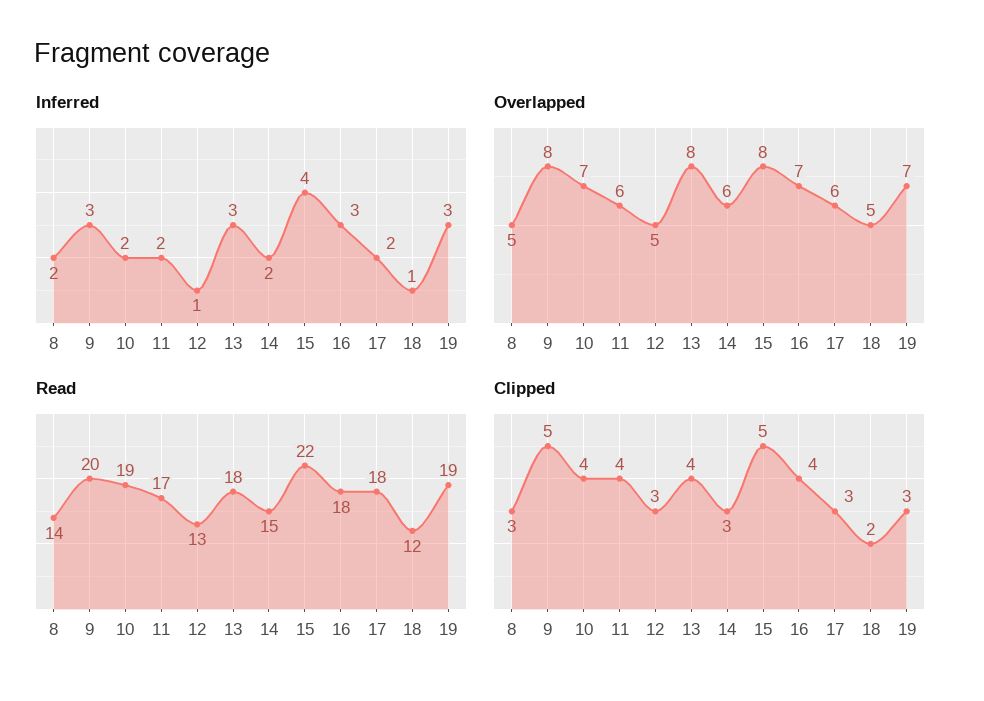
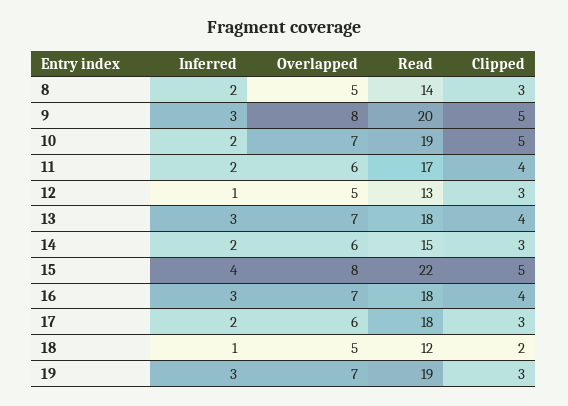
  {
    "Inferred": {
      "8": 2,
      "9": 3,
      "10": 2,
      "11": 2,
      "12": 1,
      "13": 3,
      "14": 2,
      "15": 4,
      "16": 3,
      "17": 2,
      "18": 1,
      "19": 3
    },
    "Overlapped": {
      "8": 5,
      "9": 8,
      "10": 7,
      "11": 6,
      "12": 5,
-     "13": 8,
+     "13": 7,
      "14": 6,
      "15": 8,
      "16": 7,
      "17": 6,
      "18": 5,
      "19": 7
    },
    "Read": {
      "8": 14,
      "9": 20,
      "10": 19,
      "11": 17,
      "12": 13,
      "13": 18,
      "14": 15,
      "15": 22,
      "16": 18,
      "17": 18,
      "18": 12,
      "19": 19
    },
    "Clipped": {
      "8": 3,
      "9": 5,
-     "10": 4,
+     "10": 5,
      "11": 4,
      "12": 3,
      "13": 4,
      "14": 3,
      "15": 5,
      "16": 4,
      "17": 3,
      "18": 2,
      "19": 3
    }
  }

